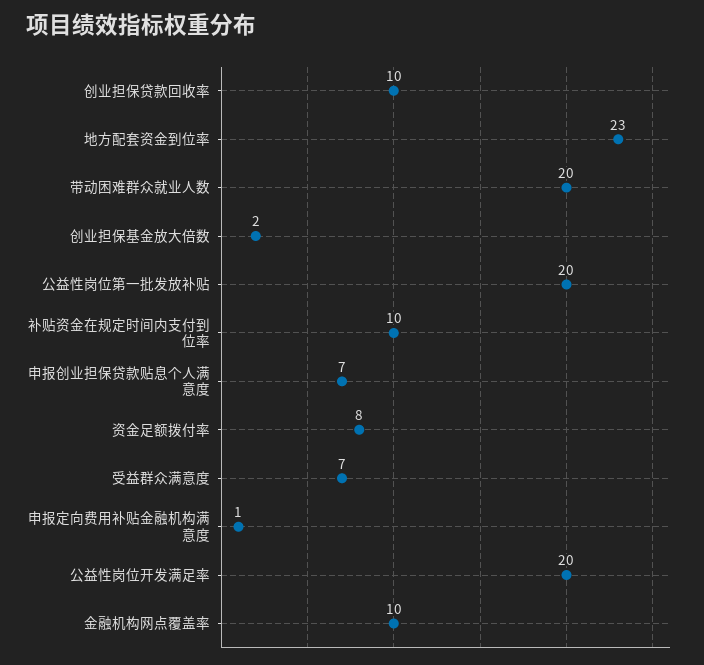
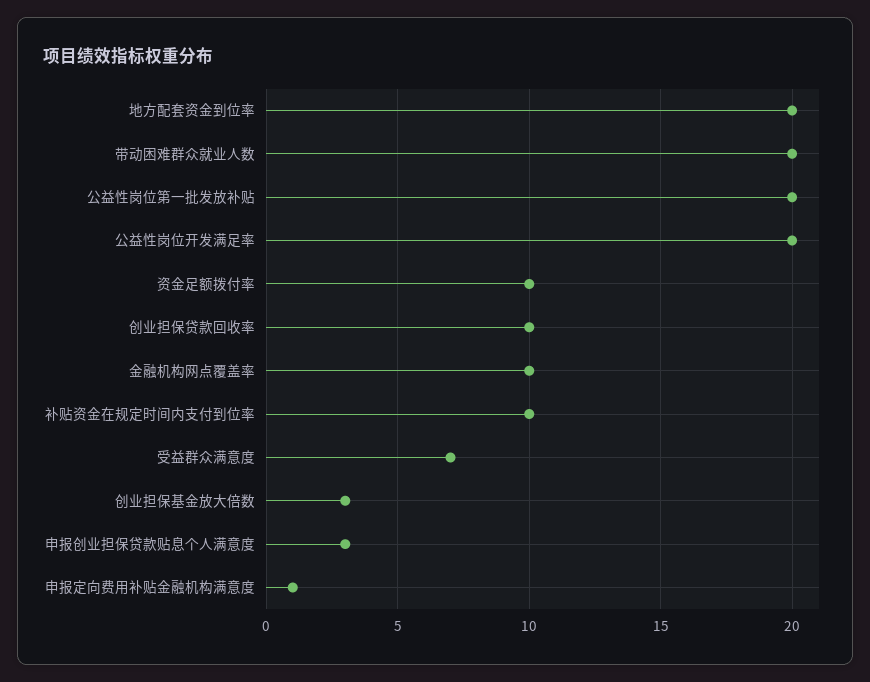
  {
    "创业担保贷款回收率": 10,
-   "地方配套资金到位率": 23,
+   "地方配套资金到位率": 20,
    "带动困难群众就业人数": 20,
-   "创业担保基金放大倍数": 2,
+   "创业担保基金放大倍数": 3,
    "公益性岗位第一批发放补贴": 20,
    "补贴资金在规定时间内支付到位率": 10,
-   "申报创业担保贷款贴息个人满意度": 7,
+   "申报创业担保贷款贴息个人满意度": 3,
-   "资金足额拨付率": 8,
+   "资金足额拨付率": 10,
    "受益群众满意度": 7,
    "申报定向费用补贴金融机构满意度": 1,
    "公益性岗位开发满足率": 20,
    "金融机构网点覆盖率": 10
  }

